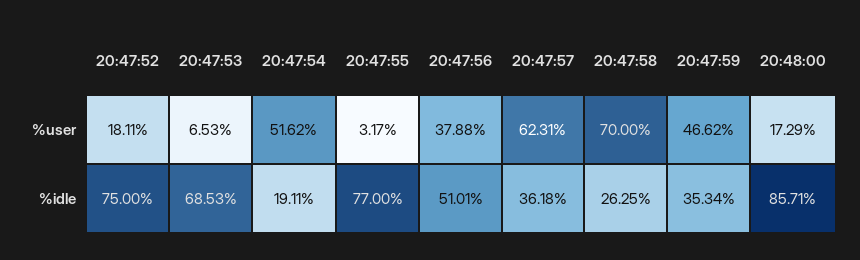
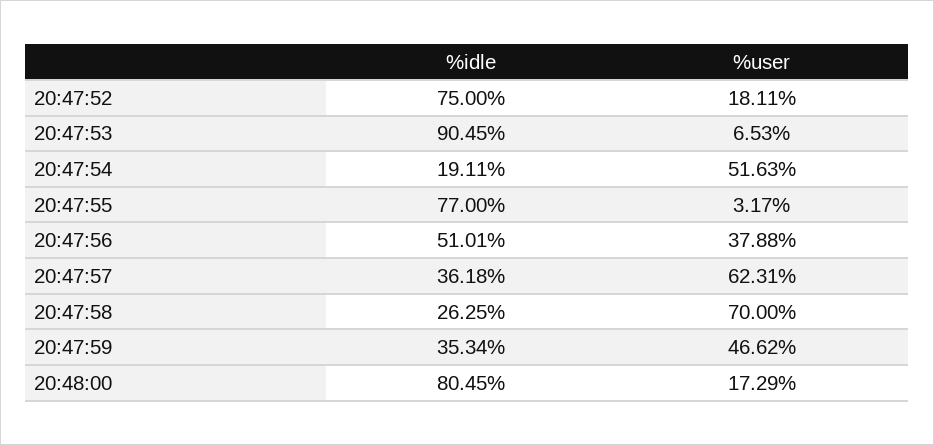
  {
    "20:47:52": {
      "%user": 18.11,
      "%idle": 75
    },
    "20:47:53": {
      "%user": 6.53,
-     "%idle": 68.53
+     "%idle": 90.45
    },
    "20:47:54": {
-     "%user": 51.62,
+     "%user": 51.63,
      "%idle": 19.11
    },
    "20:47:55": {
      "%user": 3.17,
      "%idle": 77
    },
    "20:47:56": {
      "%user": 37.88,
      "%idle": 51.01
    },
    "20:47:57": {
      "%user": 62.31,
      "%idle": 36.18
    },
    "20:47:58": {
      "%user": 70,
      "%idle": 26.25
    },
    "20:47:59": {
      "%user": 46.62,
      "%idle": 35.34
    },
    "20:48:00": {
      "%user": 17.29,
-     "%idle": 85.71
+     "%idle": 80.45
    }
  }

